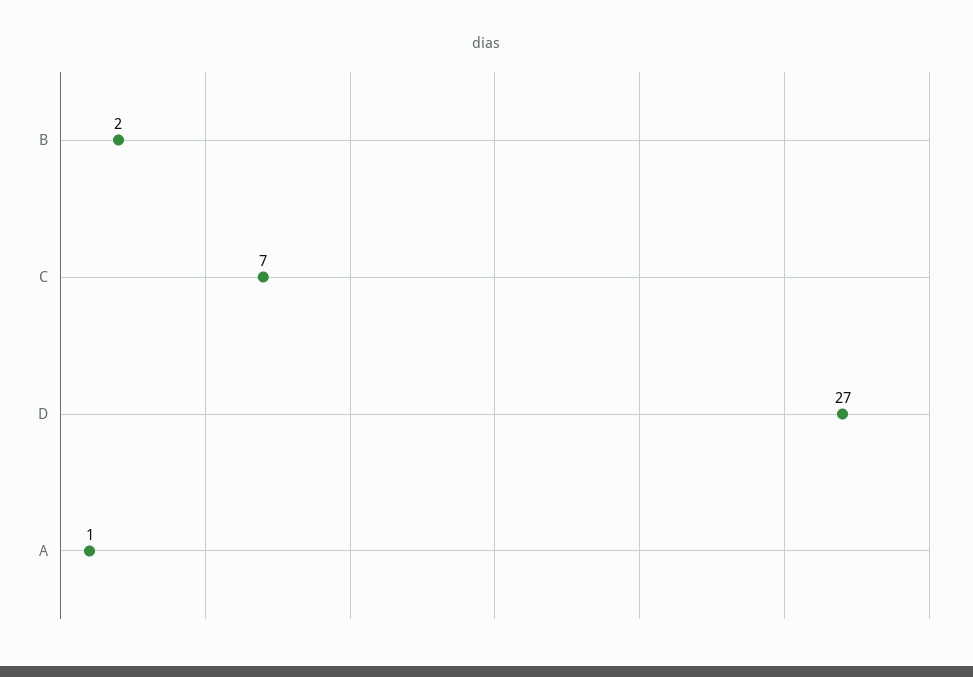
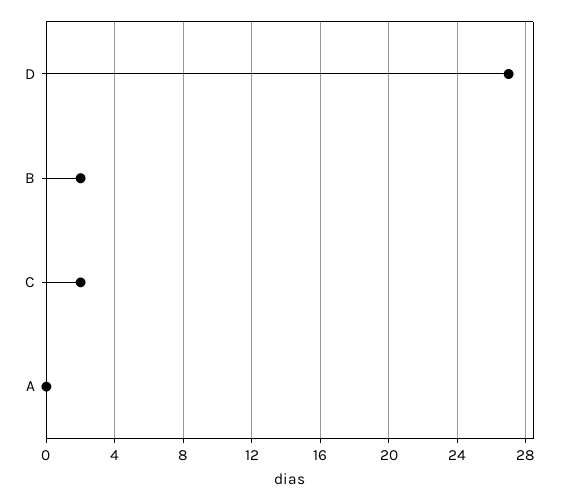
  {
    "B": 2,
-   "C": 7,
+   "C": 2,
    "D": 27,
-   "A": 1
+   "A": 0
  }

